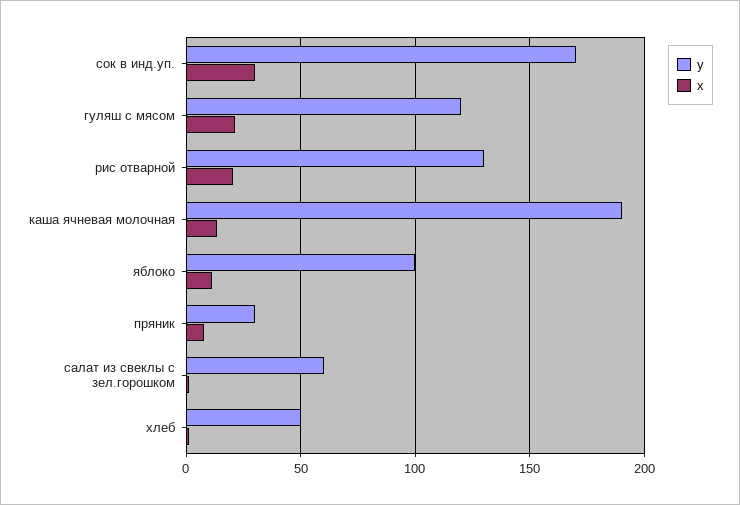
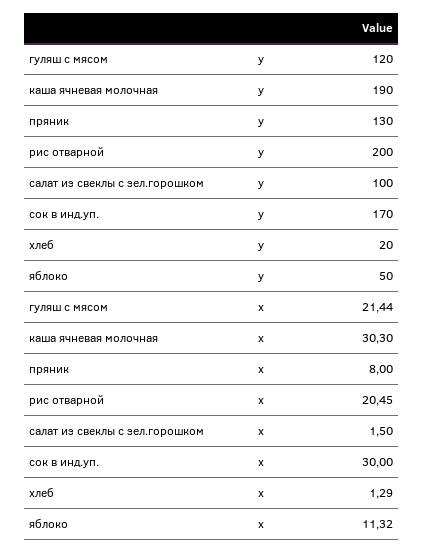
  {
    "y": {
      "сок в инд.уп.": 170,
      "гуляш с мясом": 120,
-     "рис отварной": 130,
+     "рис отварной": 200,
      "каша ячневая молочная": 190,
-     "яблоко": 100,
+     "яблоко": 50,
-     "пряник": 30,
+     "пряник": 130,
-     "салат из свеклы с зел.горошком": 60,
+     "салат из свеклы с зел.горошком": 100,
-     "хлеб": 50
+     "хлеб": 20
    },
    "x": {
      "сок в инд.уп.": 30,
      "гуляш с мясом": 21.44,
      "рис отварной": 20.45,
-     "каша ячневая молочная": 15,
+     "каша ячневая молочная": 30.3,
      "яблоко": 11.32,
      "пряник": 8,
      "салат из свеклы с зел.горошком": 1.5,
      "хлеб": 1.29
    }
  }

